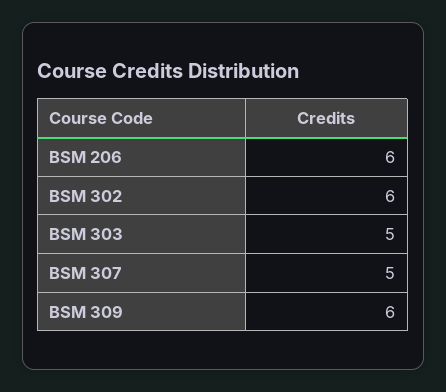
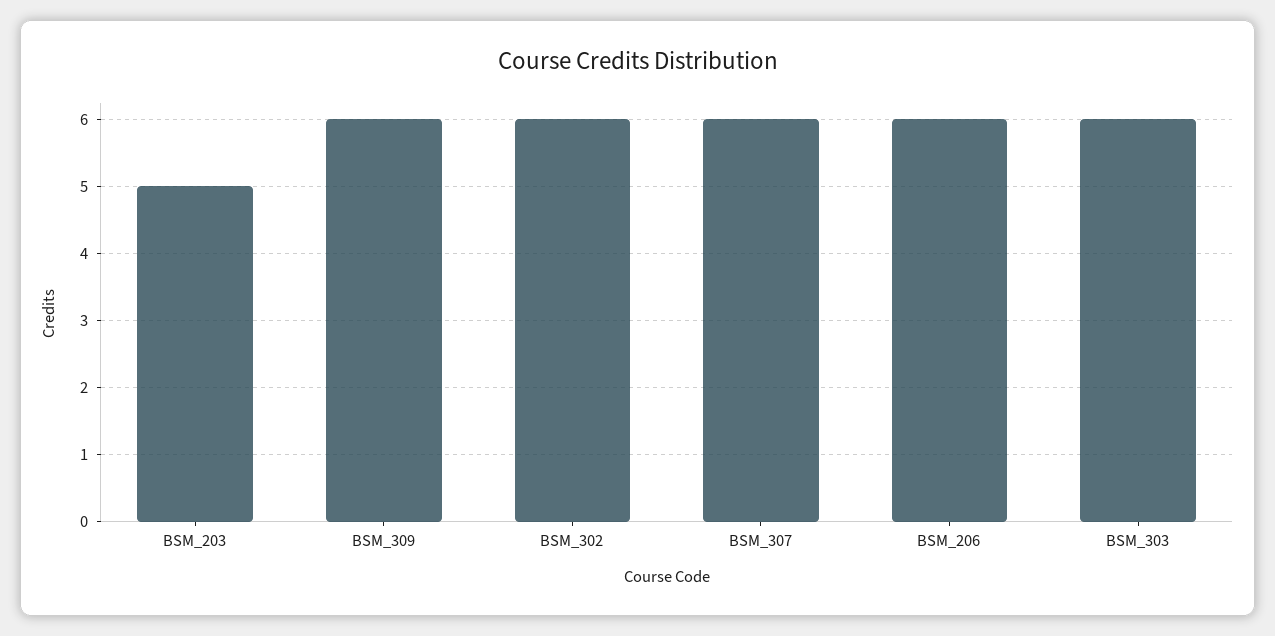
  {
    "BSM 206": 6,
    "BSM 302": 6,
-   "BSM 303": 5,
+   "BSM 303": 6,
-   "BSM 307": 5,
+   "BSM 307": 6,
-   "BSM 309": 6
+   "BSM 309": 6,
+   "BSM_203": 5
  }

